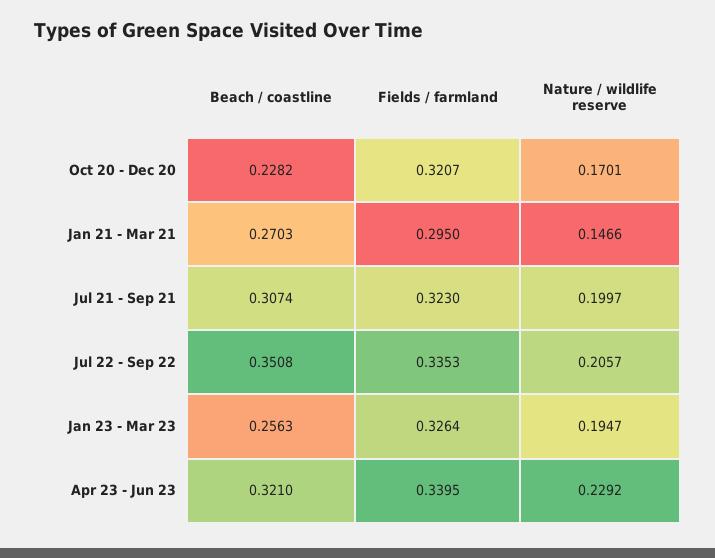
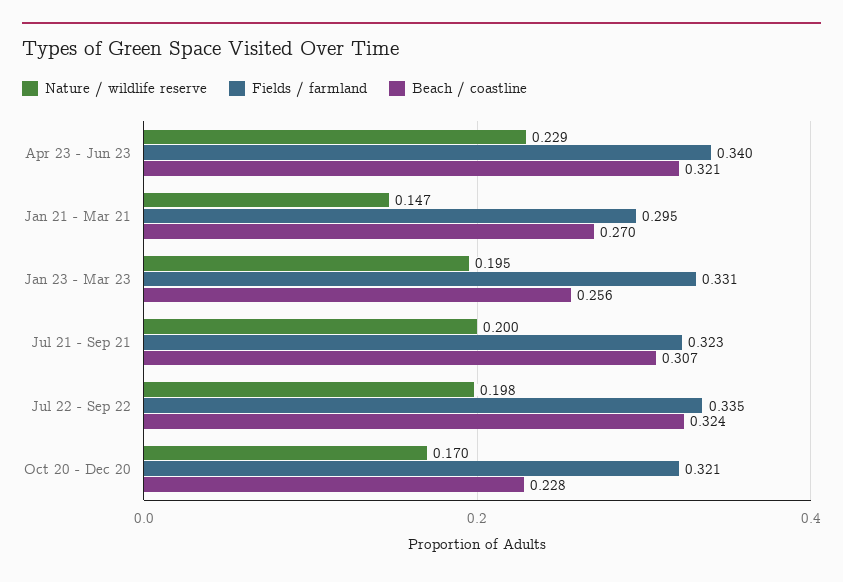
  {
    "Beach / coastline": {
      "Oct 20 - Dec 20": 0.2282,
      "Jan 21 - Mar 21": 0.2703,
      "Jul 21 - Sep 21": 0.3074,
-     "Jul 22 - Sep 22": 0.3508,
+     "Jul 22 - Sep 22": 0.324,
      "Jan 23 - Mar 23": 0.2563,
      "Apr 23 - Jun 23": 0.321
    },
    "Fields / farmland": {
      "Oct 20 - Dec 20": 0.3207,
      "Jan 21 - Mar 21": 0.295,
      "Jul 21 - Sep 21": 0.323,
      "Jul 22 - Sep 22": 0.3353,
-     "Jan 23 - Mar 23": 0.3264,
+     "Jan 23 - Mar 23": 0.331,
      "Apr 23 - Jun 23": 0.3395
    },
    "Nature / wildlife reserve": {
      "Oct 20 - Dec 20": 0.1701,
      "Jan 21 - Mar 21": 0.1466,
      "Jul 21 - Sep 21": 0.1997,
-     "Jul 22 - Sep 22": 0.2057,
+     "Jul 22 - Sep 22": 0.198,
      "Jan 23 - Mar 23": 0.1947,
      "Apr 23 - Jun 23": 0.2292
    }
  }

